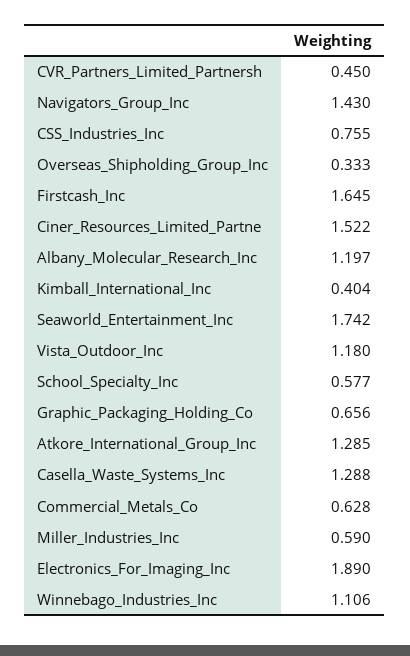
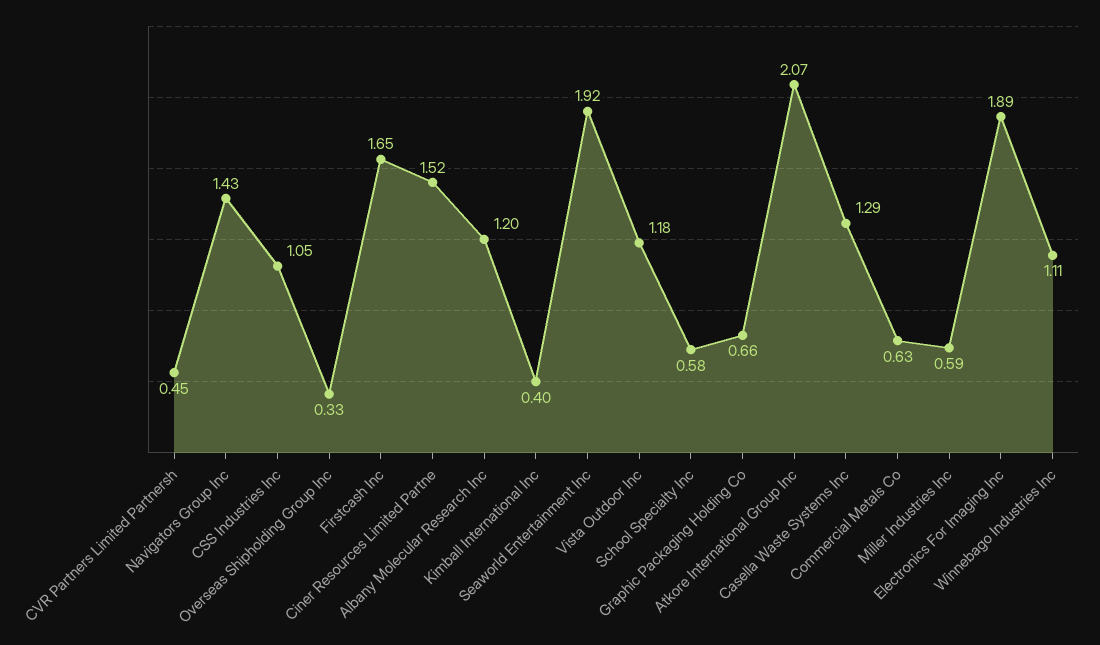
  {
    "CVR_Partners_Limited_Partnersh": 0.45,
    "Navigators_Group_Inc": 1.43,
-   "CSS_Industries_Inc": 0.755,
+   "CSS_Industries_Inc": 1.05,
    "Overseas_Shipholding_Group_Inc": 0.333,
    "Firstcash_Inc": 1.645,
    "Ciner_Resources_Limited_Partne": 1.522,
    "Albany_Molecular_Research_Inc": 1.197,
    "Kimball_International_Inc": 0.404,
-   "Seaworld_Entertainment_Inc": 1.742,
+   "Seaworld_Entertainment_Inc": 1.92,
    "Vista_Outdoor_Inc": 1.18,
    "School_Specialty_Inc": 0.577,
    "Graphic_Packaging_Holding_Co": 0.656,
-   "Atkore_International_Group_Inc": 1.285,
+   "Atkore_International_Group_Inc": 2.07,
    "Casella_Waste_Systems_Inc": 1.288,
    "Commercial_Metals_Co": 0.628,
    "Miller_Industries_Inc": 0.59,
    "Electronics_For_Imaging_Inc": 1.89,
    "Winnebago_Industries_Inc": 1.106
  }

